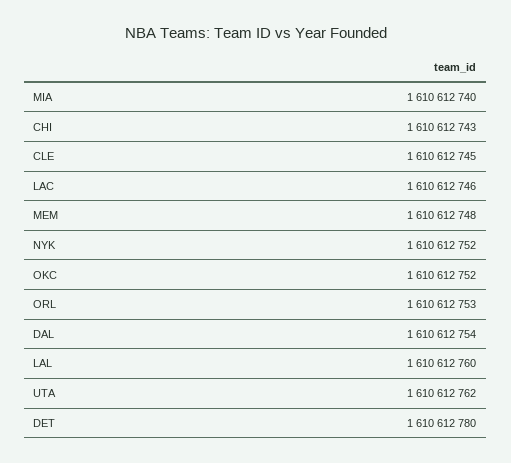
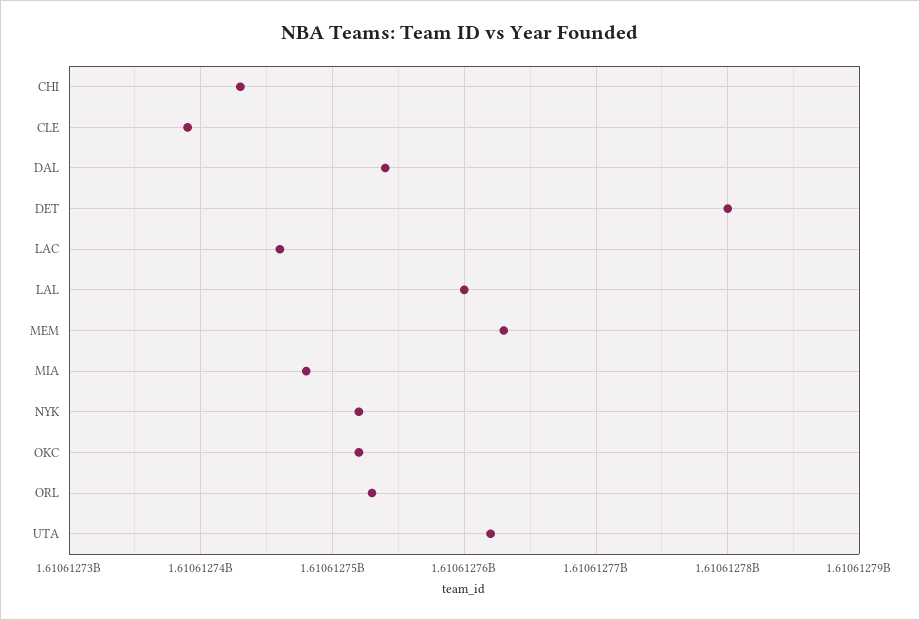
  {
-   "MIA": 1610612740,
+   "MIA": 1610612748,
    "CHI": 1610612743,
-   "CLE": 1610612745,
+   "CLE": 1610612739,
    "LAC": 1610612746,
-   "MEM": 1610612748,
+   "MEM": 1610612763,
    "NYK": 1610612752,
    "OKC": 1610612752,
    "ORL": 1610612753,
    "DAL": 1610612754,
    "LAL": 1610612760,
    "UTA": 1610612762,
    "DET": 1610612780
  }

